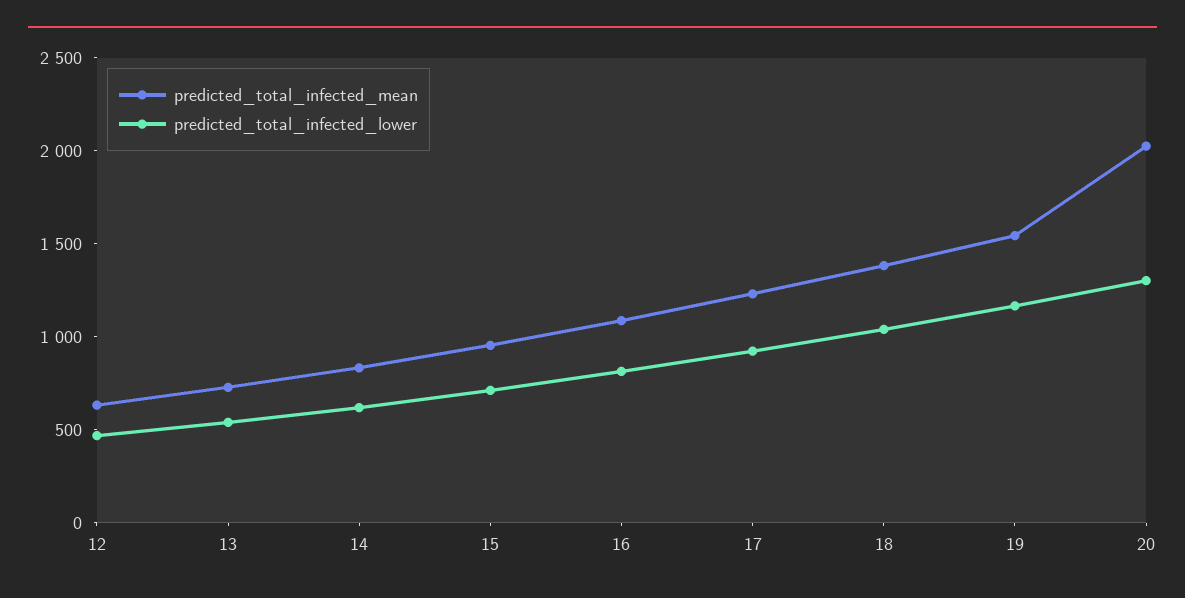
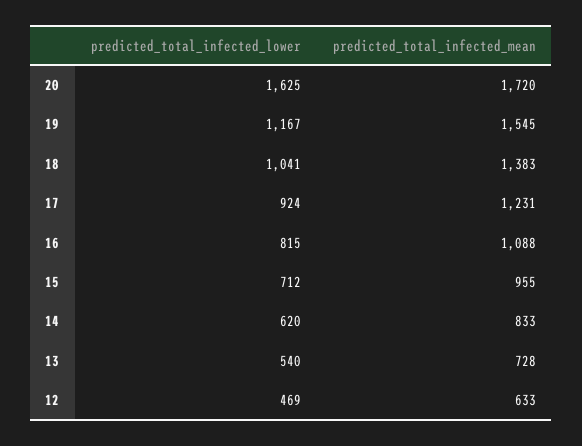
  {
    "predicted_total_infected_mean": {
      "12": 633,
      "13": 728,
      "14": 833,
      "15": 955,
      "16": 1088,
      "17": 1231,
      "18": 1383,
      "19": 1545,
-     "20": 2000
+     "20": 1720
    },
    "predicted_total_infected_lower": {
      "12": 469,
      "13": 540,
      "14": 620,
      "15": 712,
      "16": 815,
      "17": 924,
      "18": 1041,
      "19": 1167,
-     "20": 1300
+     "20": 1625
    }
  }

